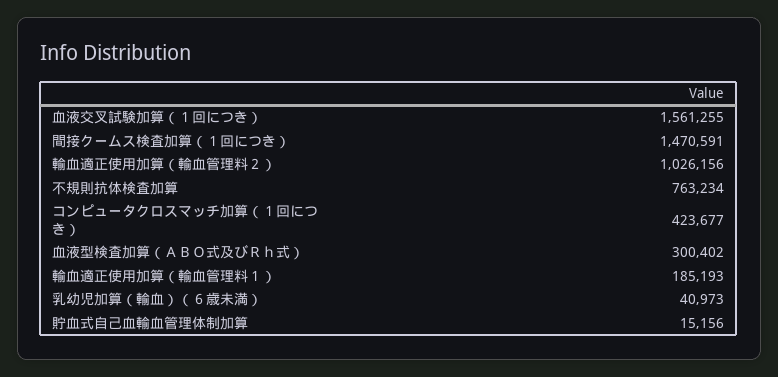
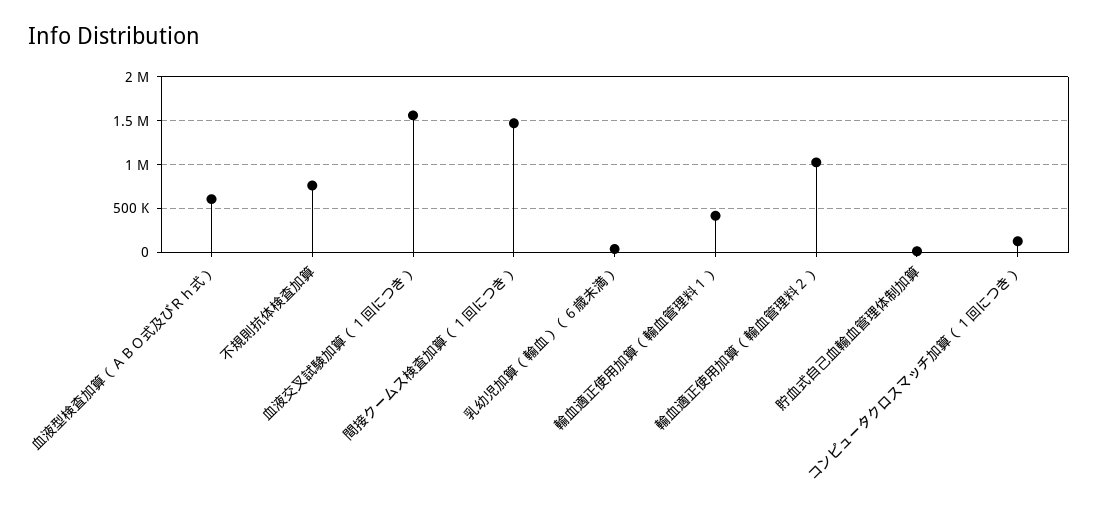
  {
    "血液交叉試験加算（１回につき）": 1561255,
    "間接クームス検査加算（１回につき）": 1470591,
    "輸血適正使用加算（輸血管理料２）": 1026156,
    "不規則抗体検査加算": 763234,
-   "コンピュータクロスマッチ加算（１回につき）": 423677,
+   "コンピュータクロスマッチ加算（１回につき）": 100000,
-   "血液型検査加算（ＡＢＯ式及びＲｈ式）": 300402,
+   "血液型検査加算（ＡＢＯ式及びＲｈ式）": 600000,
-   "輸血適正使用加算（輸血管理料１）": 185193,
+   "輸血適正使用加算（輸血管理料１）": 400000,
    "乳幼児加算（輸血）（６歳未満）": 40973,
    "貯血式自己血輸血管理体制加算": 15156
  }

